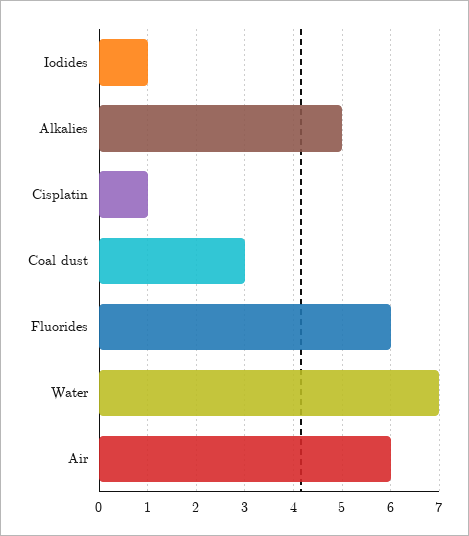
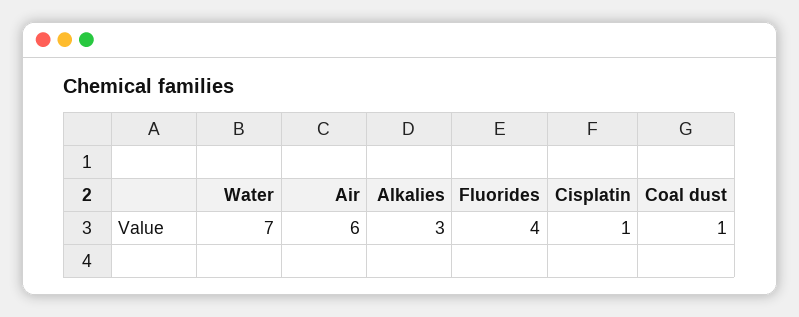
  {
-   "Iodides": 1,
-   "Alkalies": 5,
+   "Alkalies": 3,
    "Cisplatin": 1,
-   "Coal dust": 3,
+   "Coal dust": 1,
-   "Fluorides": 6,
+   "Fluorides": 4,
    "Water": 7,
    "Air": 6
  }

